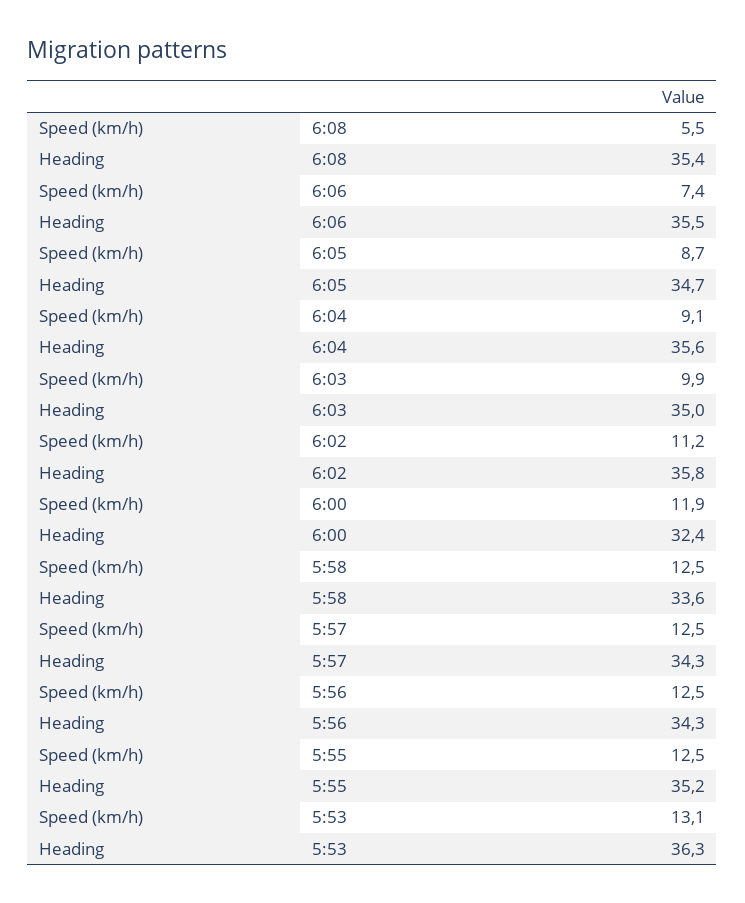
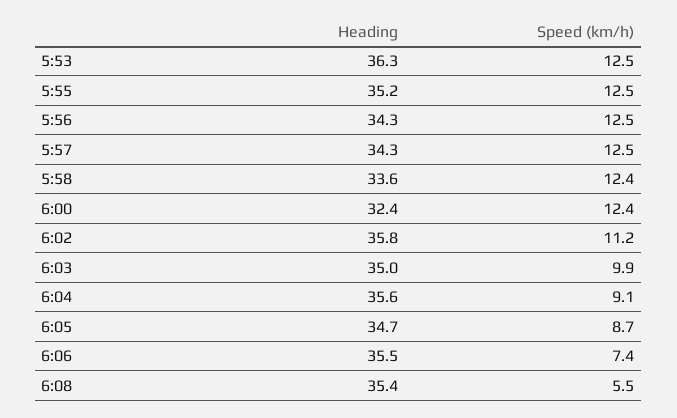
  {
    "Speed (km/h)": {
      "6:08": 5.5,
      "6:06": 7.4,
      "6:05": 8.7,
      "6:04": 9.1,
      "6:03": 9.9,
      "6:02": 11.2,
-     "6:00": 11.9,
+     "6:00": 12.4,
-     "5:58": 12.5,
+     "5:58": 12.4,
      "5:57": 12.5,
      "5:56": 12.5,
      "5:55": 12.5,
-     "5:53": 13.1
+     "5:53": 12.5
    },
    "Heading": {
      "6:08": 35.4,
      "6:06": 35.5,
      "6:05": 34.7,
      "6:04": 35.6,
      "6:03": 35,
      "6:02": 35.8,
      "6:00": 32.4,
      "5:58": 33.6,
      "5:57": 34.3,
      "5:56": 34.3,
      "5:55": 35.2,
      "5:53": 36.3
    }
  }

